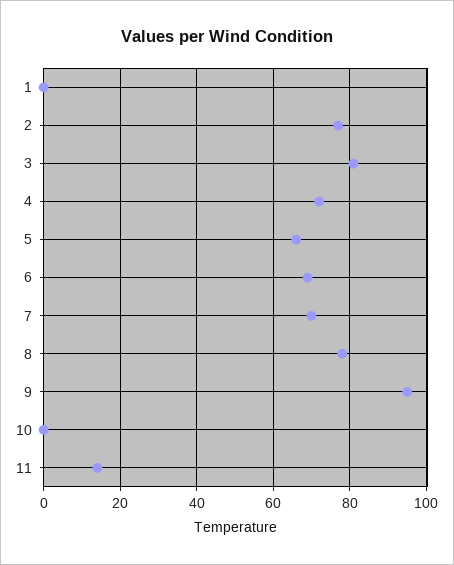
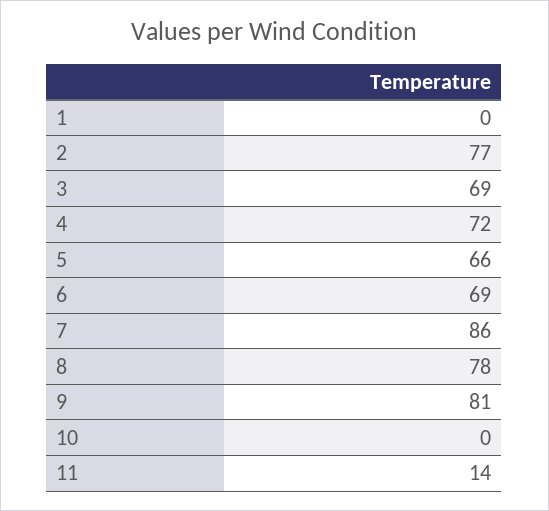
  {
    "1": 0,
    "2": 77,
-   "3": 80,
+   "3": 69,
    "4": 72,
    "5": 66,
    "6": 69,
-   "7": 70,
+   "7": 86,
    "8": 78,
-   "9": 95,
+   "9": 81,
    "10": 0,
    "11": 14
  }

